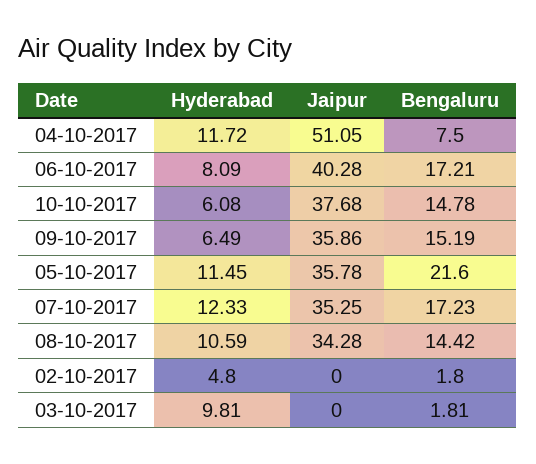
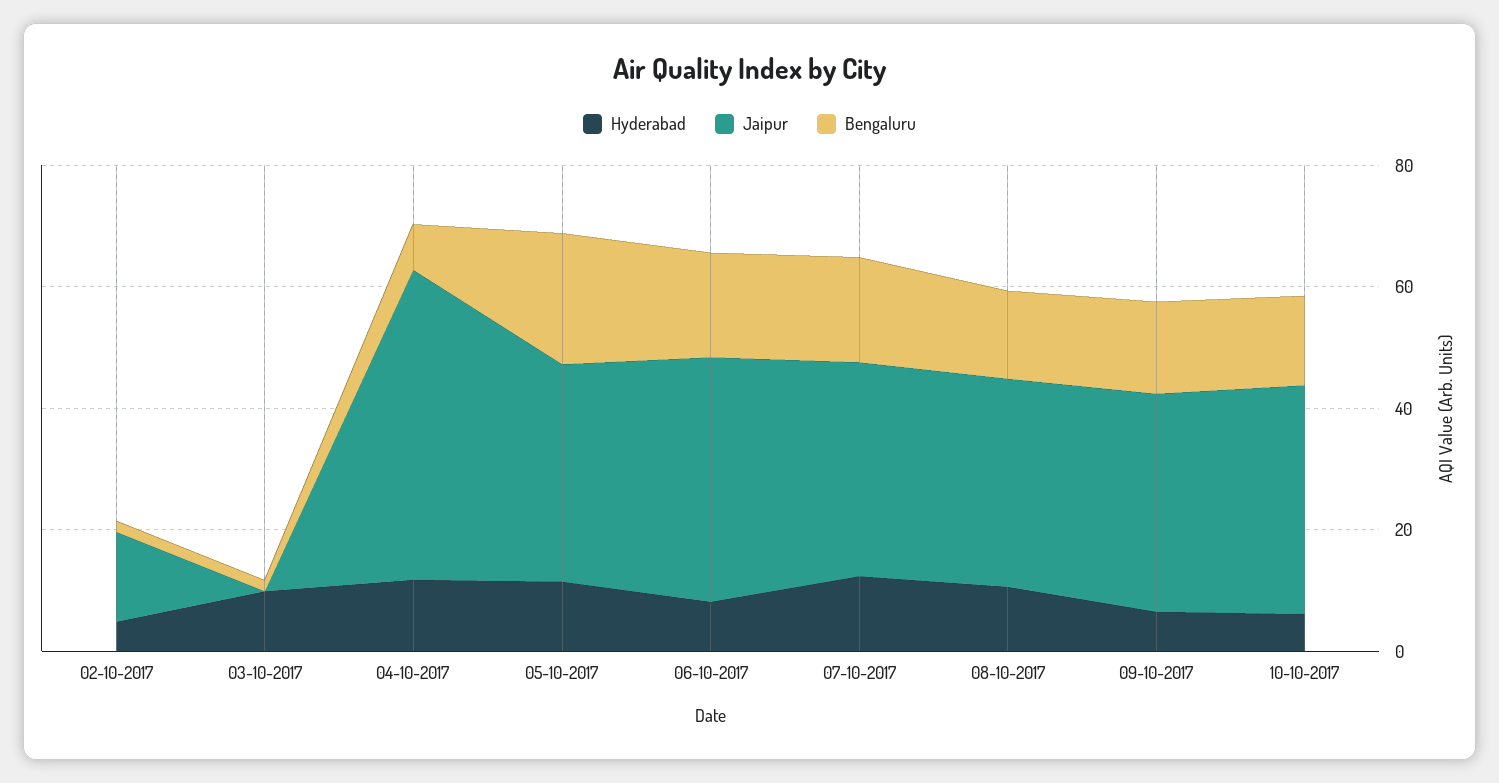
  {
    "Hyderabad": {
      "04-10-2017": 11.72,
      "06-10-2017": 8.09,
      "10-10-2017": 6.08,
      "09-10-2017": 6.49,
      "05-10-2017": 11.45,
      "07-10-2017": 12.33,
      "08-10-2017": 10.59,
      "02-10-2017": 4.8,
      "03-10-2017": 9.81
    },
    "Jaipur": {
      "04-10-2017": 51.05,
      "06-10-2017": 40.28,
      "10-10-2017": 37.68,
      "09-10-2017": 35.86,
      "05-10-2017": 35.78,
      "07-10-2017": 35.25,
      "08-10-2017": 34.28,
-     "02-10-2017": 0,
+     "02-10-2017": 15,
      "03-10-2017": 0
    },
    "Bengaluru": {
      "04-10-2017": 7.5,
      "06-10-2017": 17.21,
      "10-10-2017": 14.78,
      "09-10-2017": 15.19,
      "05-10-2017": 21.6,
      "07-10-2017": 17.23,
      "08-10-2017": 14.42,
      "02-10-2017": 1.8,
      "03-10-2017": 1.81
    }
  }

